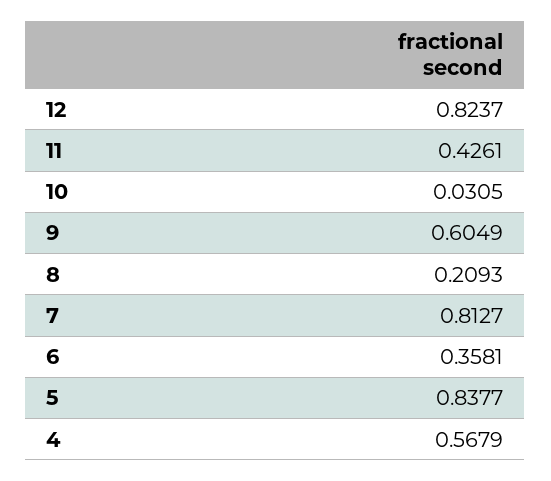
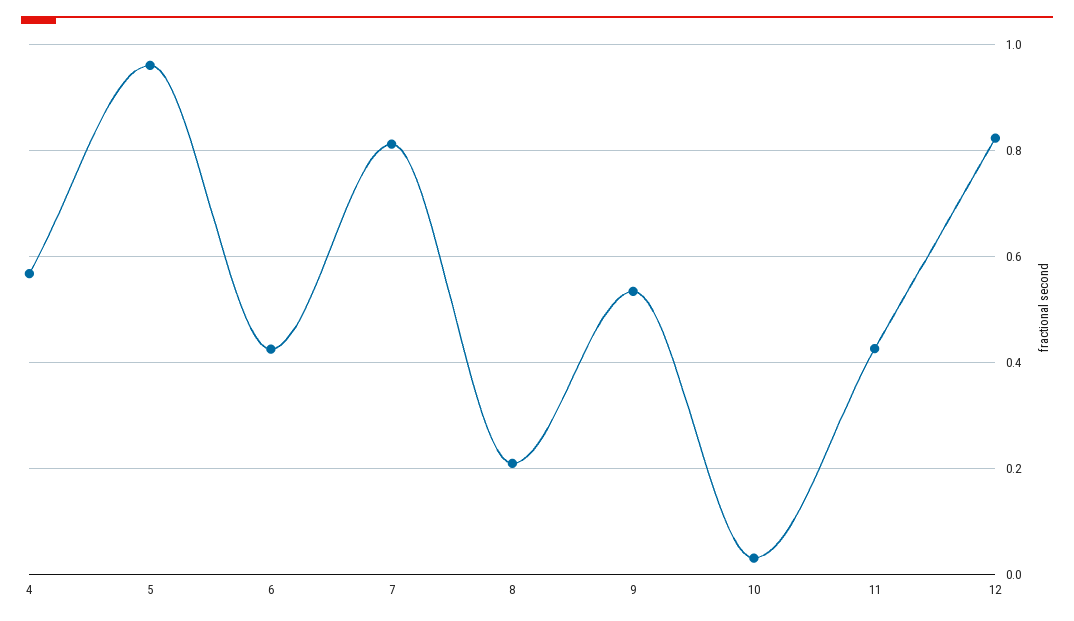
  {
    "12": 0.8237,
    "11": 0.4261,
    "10": 0.0305,
-   "9": 0.6049,
+   "9": 0.54,
    "8": 0.2093,
    "7": 0.8127,
-   "6": 0.3581,
+   "6": 0.42,
-   "5": 0.8377,
+   "5": 0.96,
    "4": 0.5679
  }

